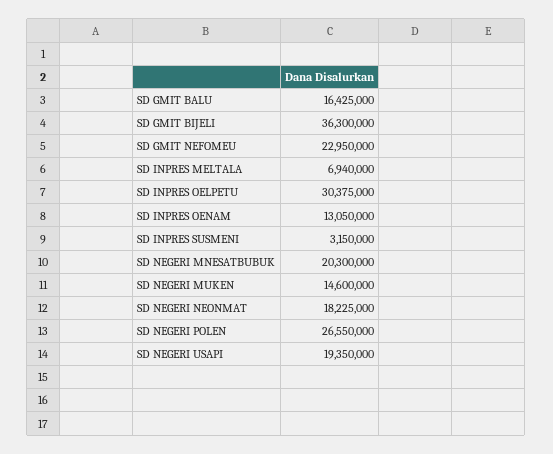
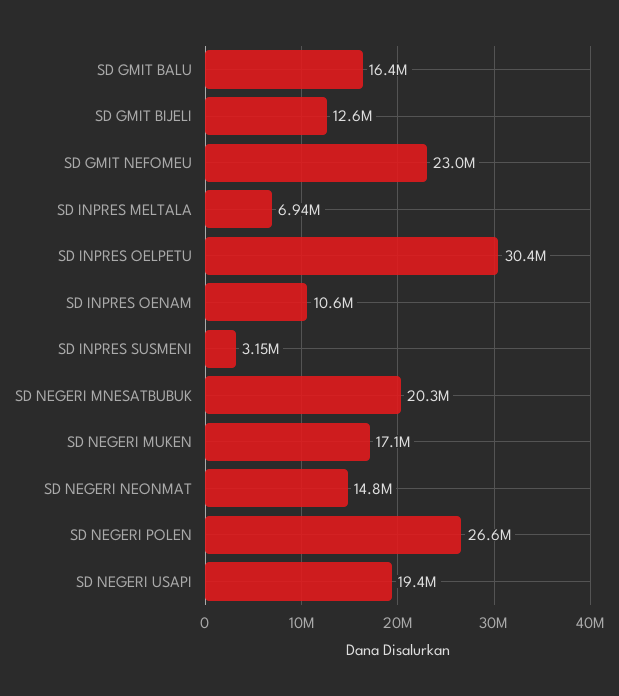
  {
    "SD GMIT BALU": 16425000,
-   "SD GMIT BIJELI": 36300000,
+   "SD GMIT BIJELI": 12600000,
    "SD GMIT NEFOMEU": 22950000,
    "SD INPRES MELTALA": 6940000,
    "SD INPRES OELPETU": 30375000,
-   "SD INPRES OENAM": 13050000,
+   "SD INPRES OENAM": 10600000,
    "SD INPRES SUSMENI": 3150000,
    "SD NEGERI MNESATBUBUK": 20300000,
-   "SD NEGERI MUKEN": 14600000,
+   "SD NEGERI MUKEN": 17100000,
-   "SD NEGERI NEONMAT": 18225000,
+   "SD NEGERI NEONMAT": 14800000,
    "SD NEGERI POLEN": 26550000,
    "SD NEGERI USAPI": 19350000
  }

